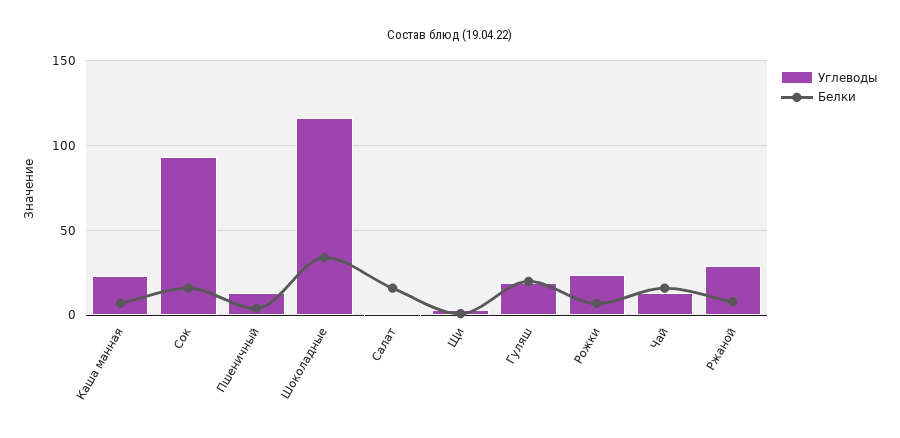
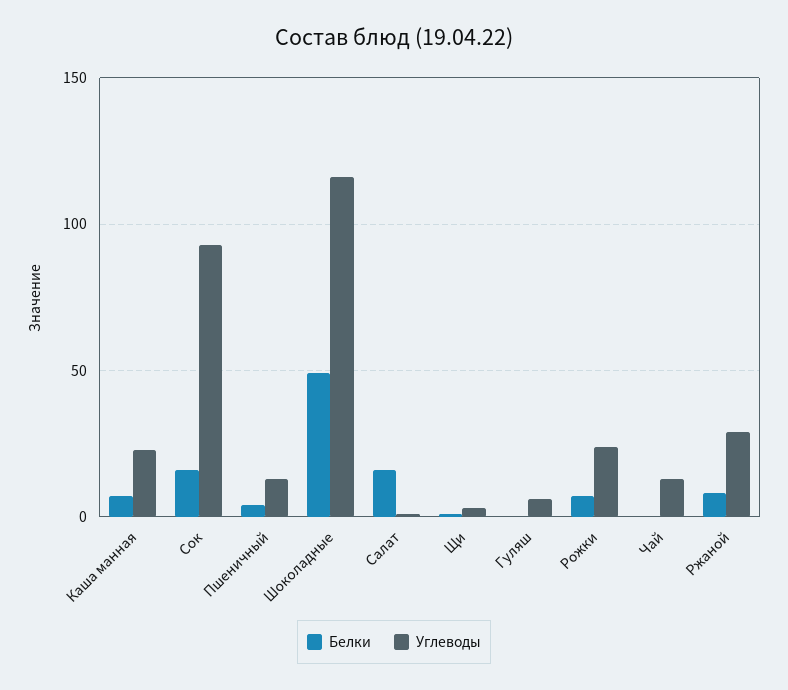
  {
    "Углеводы": {
      "Каша манная": 25,
      "Сок": 95,
      "Пшеничный": 15,
      "Шоколадные": 115,
      "Салат": 0,
      "Щи": 5,
-     "Гуляш": 20,
+     "Гуляш": 5,
      "Рожки": 25,
      "Чай": 15,
      "Ржаной": 30
    },
    "Белки": {
      "Каша манная": 5,
      "Сок": 15,
      "Пшеничный": 5,
-     "Шоколадные": 35,
+     "Шоколадные": 50,
      "Салат": 15,
      "Щи": 0,
-     "Гуляш": 20,
+     "Гуляш": 0,
      "Рожки": 5,
-     "Чай": 15,
+     "Чай": 0,
      "Ржаной": 10
    }
  }

